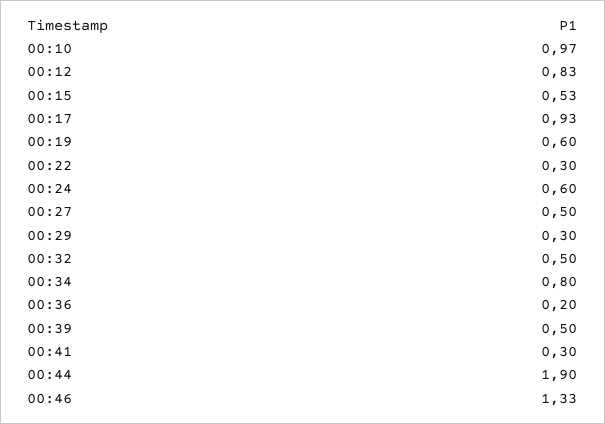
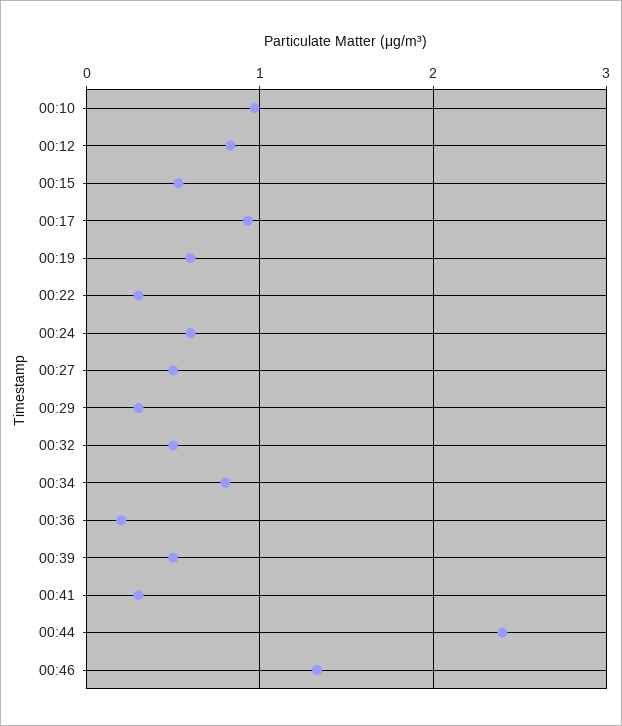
  {
    "00:10": 0.97,
    "00:12": 0.83,
    "00:15": 0.53,
    "00:17": 0.93,
    "00:19": 0.6,
    "00:22": 0.3,
    "00:24": 0.6,
    "00:27": 0.5,
    "00:29": 0.3,
    "00:32": 0.5,
    "00:34": 0.8,
    "00:36": 0.2,
    "00:39": 0.5,
    "00:41": 0.3,
-   "00:44": 1.9,
+   "00:44": 2.4,
    "00:46": 1.33
  }

